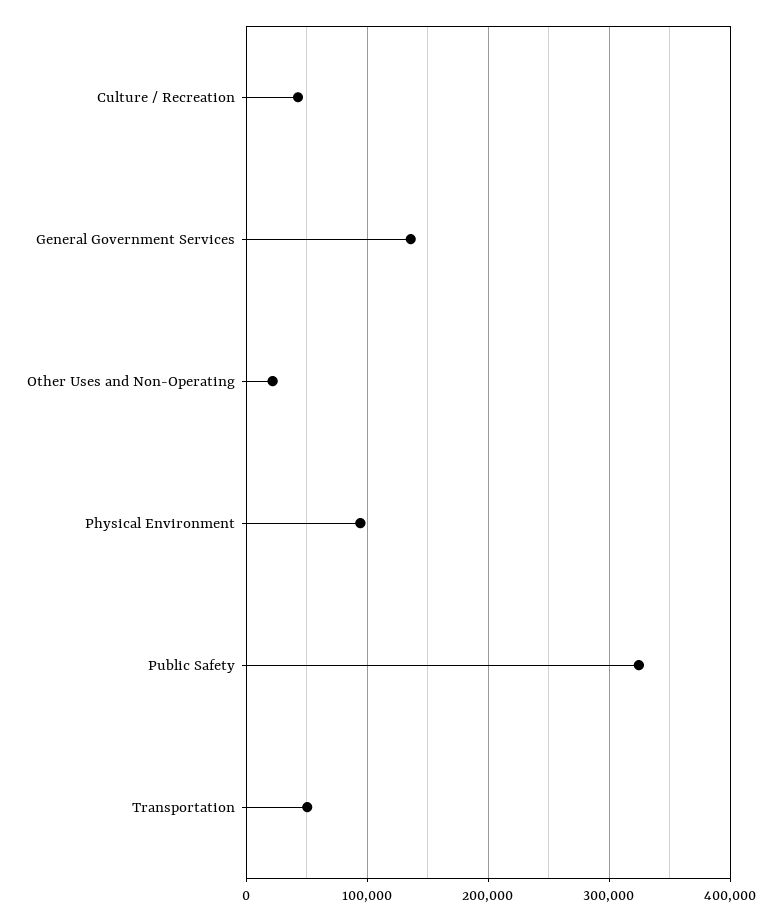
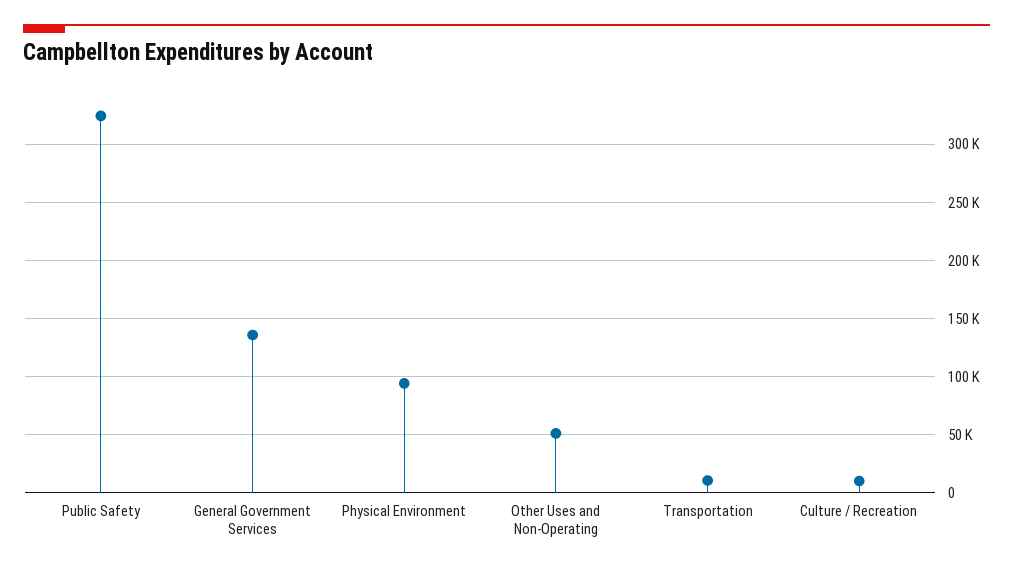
  {
-   "Culture / Recreation": 40000,
+   "Culture / Recreation": 10000,
    "General Government Services": 140000,
-   "Other Uses and Non-Operating": 20000,
+   "Other Uses and Non-Operating": 50000,
    "Physical Environment": 90000,
    "Public Safety": 320000,
-   "Transportation": 50000
+   "Transportation": 10000
  }

